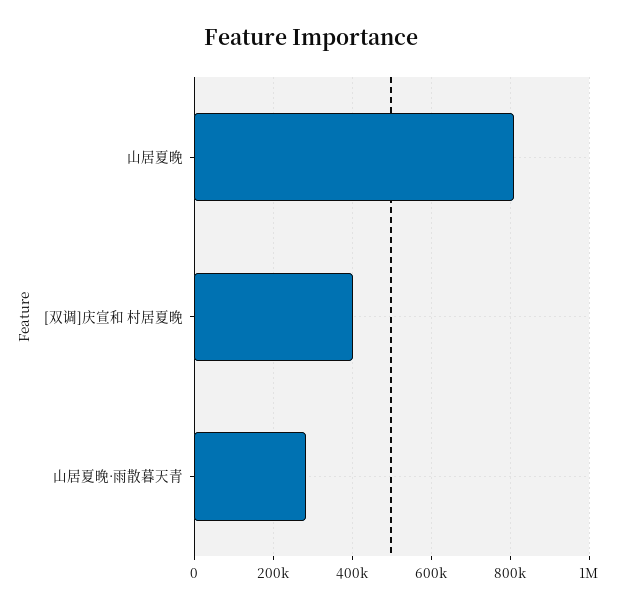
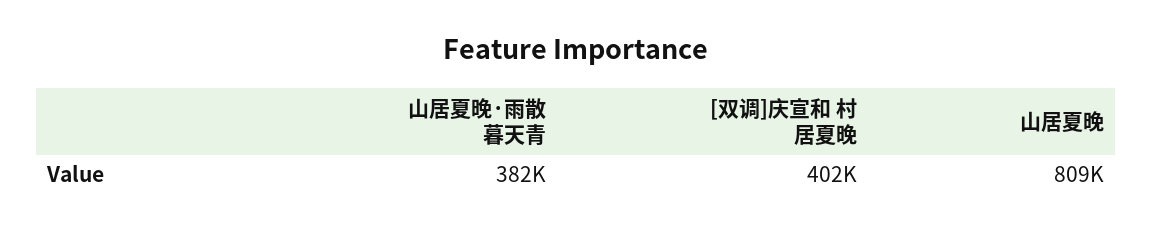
  {
    "山居夏晚": 809000,
    "[双调]庆宣和 村居夏晚": 402000,
-   "山居夏晚·雨散暮天青": 280000
+   "山居夏晚·雨散暮天青": 382000
  }

